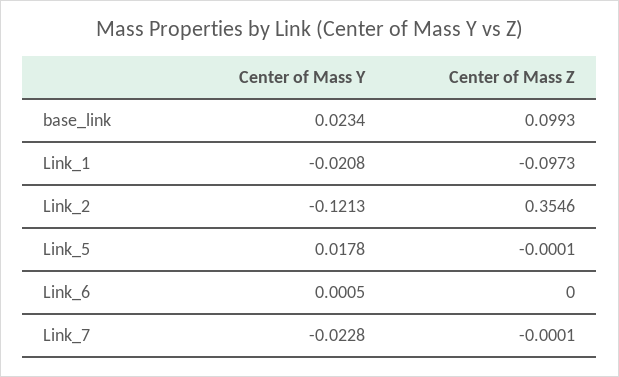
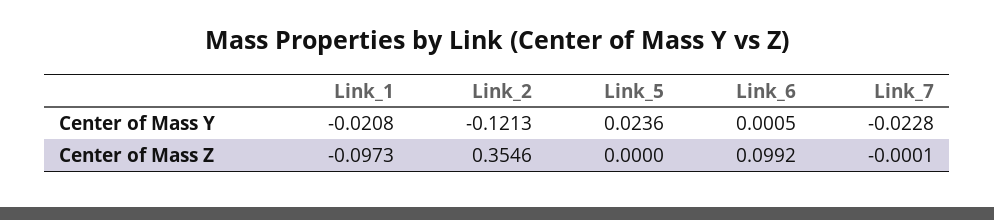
  {
    "Center of Mass Y": {
-     "base_link": 0.0234,
      "Link_1": -0.0208,
      "Link_2": -0.1213,
-     "Link_5": 0.0178,
+     "Link_5": 0.0236,
      "Link_6": 0.0005,
      "Link_7": -0.0228
    },
    "Center of Mass Z": {
-     "base_link": 0.0993,
      "Link_1": -0.0973,
      "Link_2": 0.3546,
-     "Link_5": -0.0001,
+     "Link_5": 0,
-     "Link_6": 0,
+     "Link_6": 0.0992,
      "Link_7": -0.0001
    }
  }

